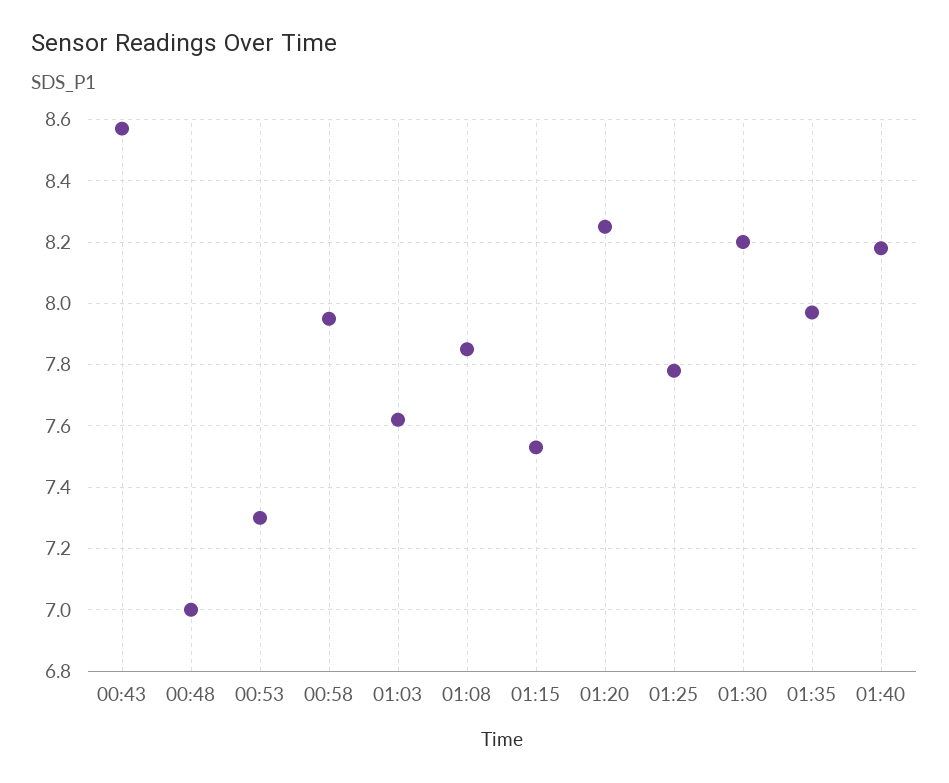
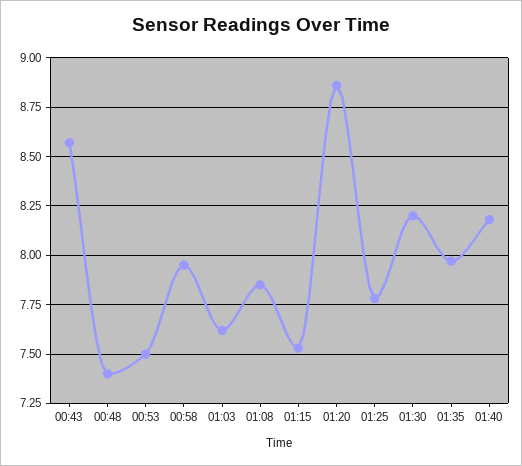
  {
    "00:43": 8.55,
-   "00:48": 7,
+   "00:48": 7.4,
-   "00:53": 7.3,
+   "00:53": 7.5,
    "00:58": 7.95,
    "01:03": 7.6,
    "01:08": 7.85,
    "01:15": 7.55,
-   "01:20": 8.25,
+   "01:20": 8.85,
    "01:25": 7.8,
    "01:30": 8.2,
    "01:35": 7.95,
    "01:40": 8.2
  }

